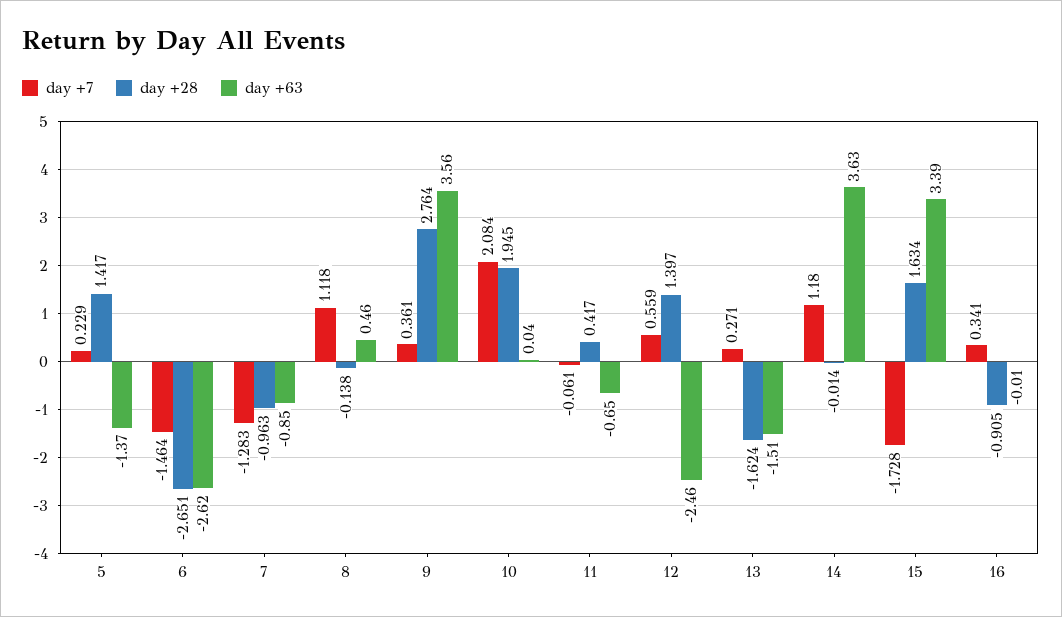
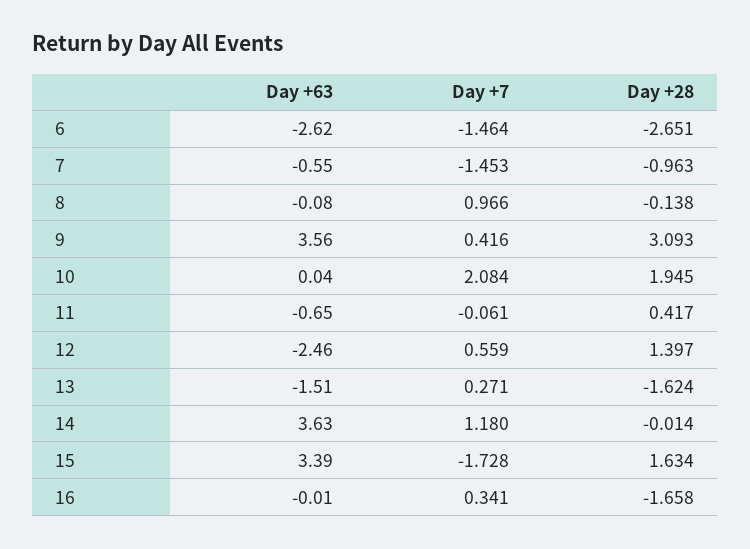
  {
    "day +7": {
-     "5": 0.229,
      "6": -1.464,
-     "7": -1.283,
+     "7": -1.453,
-     "8": 1.118,
+     "8": 0.966,
-     "9": 0.361,
+     "9": 0.416,
      "10": 2.084,
      "11": -0.061,
      "12": 0.559,
      "13": 0.271,
      "14": 1.18,
      "15": -1.728,
      "16": 0.341
    },
    "day +28": {
-     "5": 1.417,
      "6": -2.651,
      "7": -0.963,
      "8": -0.138,
-     "9": 2.764,
+     "9": 3.093,
      "10": 1.945,
      "11": 0.417,
      "12": 1.397,
      "13": -1.624,
      "14": -0.014,
      "15": 1.634,
-     "16": -0.905
+     "16": -1.658
    },
    "day +63": {
-     "5": -1.37,
      "6": -2.62,
-     "7": -0.85,
+     "7": -0.55,
-     "8": 0.46,
+     "8": -0.08,
      "9": 3.56,
      "10": 0.04,
      "11": -0.65,
      "12": -2.46,
      "13": -1.51,
      "14": 3.63,
      "15": 3.39,
      "16": -0.01
    }
  }

